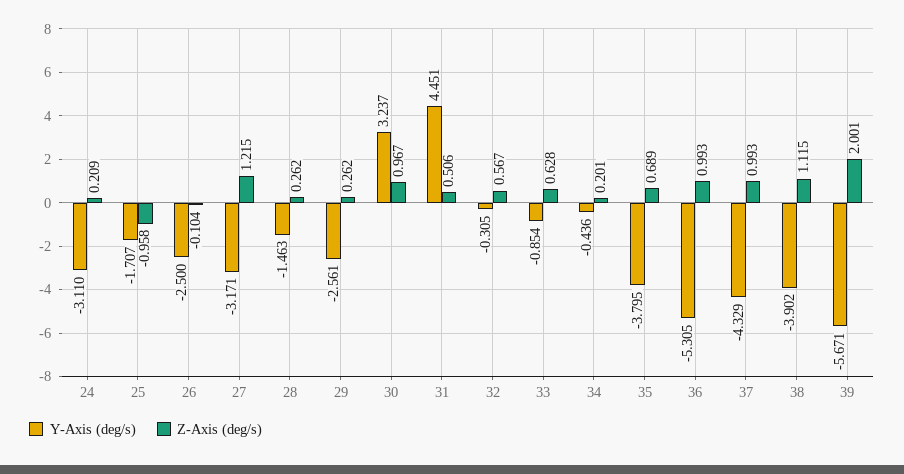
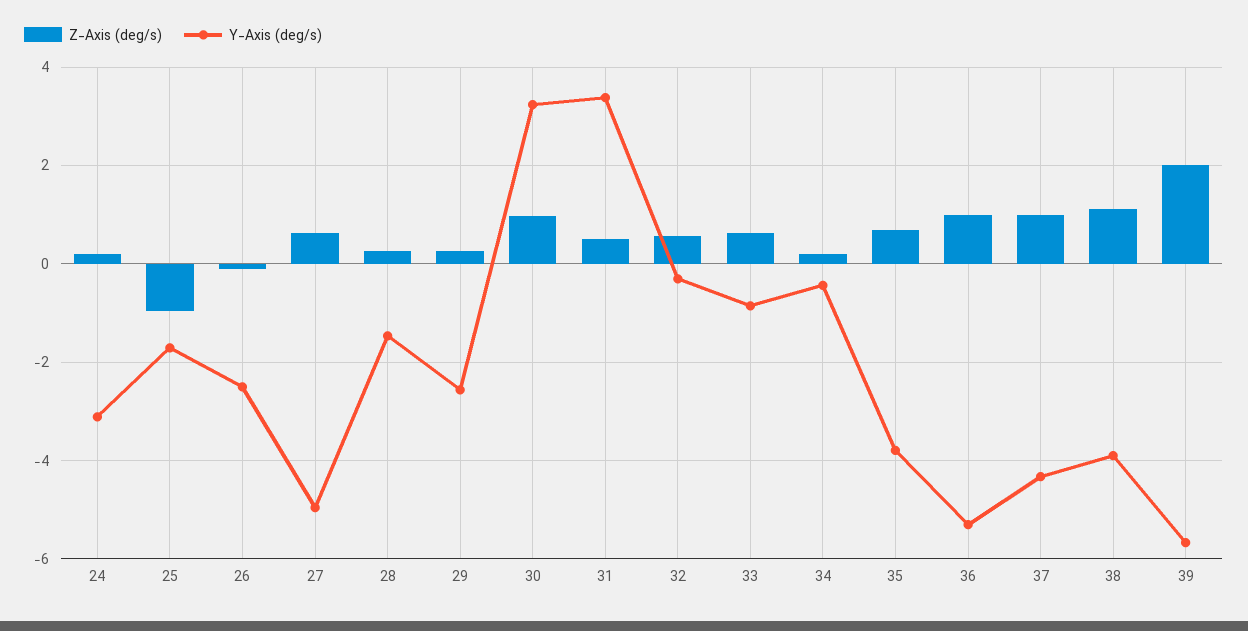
  {
    "Y-Axis (deg/s)": {
      "24": -3.11,
      "25": -1.707,
      "26": -2.5,
-     "27": -3.171,
+     "27": -5,
      "28": -1.463,
      "29": -2.561,
      "30": 3.237,
-     "31": 4.451,
+     "31": 3.4,
      "32": -0.305,
      "33": -0.854,
      "34": -0.436,
      "35": -3.795,
      "36": -5.305,
      "37": -4.329,
      "38": -3.902,
      "39": -5.671
    },
    "Z-Axis (deg/s)": {
      "24": 0.209,
      "25": -0.958,
      "26": -0.104,
-     "27": 1.215,
+     "27": 0.6,
      "28": 0.262,
      "29": 0.262,
      "30": 0.967,
      "31": 0.506,
      "32": 0.567,
      "33": 0.628,
      "34": 0.201,
      "35": 0.689,
      "36": 0.993,
      "37": 0.993,
      "38": 1.115,
      "39": 2.001
    }
  }

